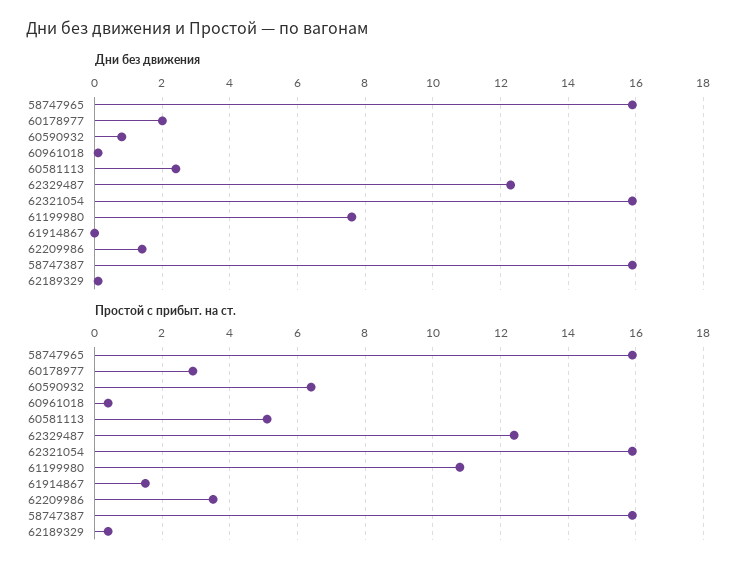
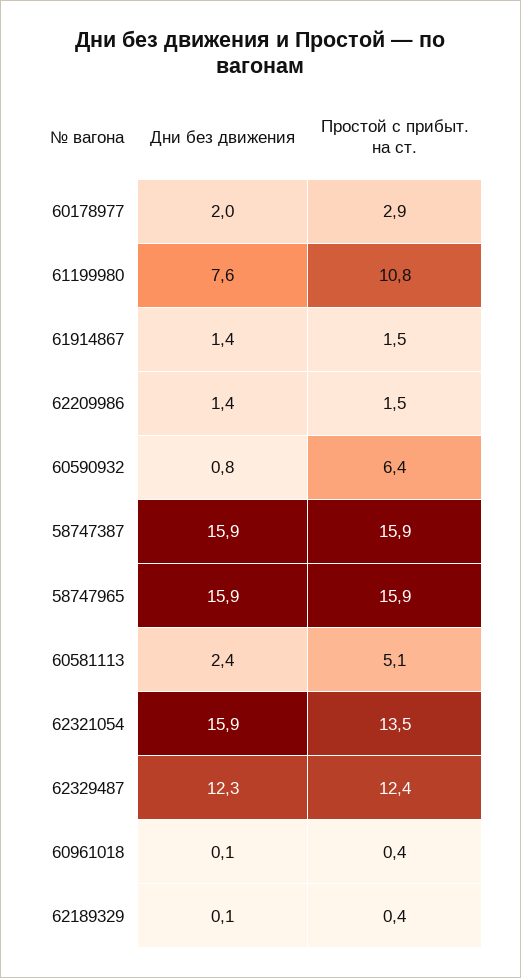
  {
    "Дни без движения": {
      "58747965": 15.9,
      "60178977": 2,
      "60590932": 0.8,
      "60961018": 0.1,
      "60581113": 2.4,
      "62329487": 12.3,
      "62321054": 15.9,
      "61199980": 7.6,
-     "61914867": 0,
+     "61914867": 1.4,
      "62209986": 1.4,
      "58747387": 15.9,
      "62189329": 0.1
    },
    "Простой с прибыт. на ст.": {
      "58747965": 15.9,
      "60178977": 2.9,
      "60590932": 6.4,
      "60961018": 0.4,
      "60581113": 5.1,
      "62329487": 12.4,
-     "62321054": 16,
+     "62321054": 13.5,
      "61199980": 10.8,
      "61914867": 1.5,
-     "62209986": 3.5,
+     "62209986": 1.5,
      "58747387": 15.9,
      "62189329": 0.4
    }
  }

